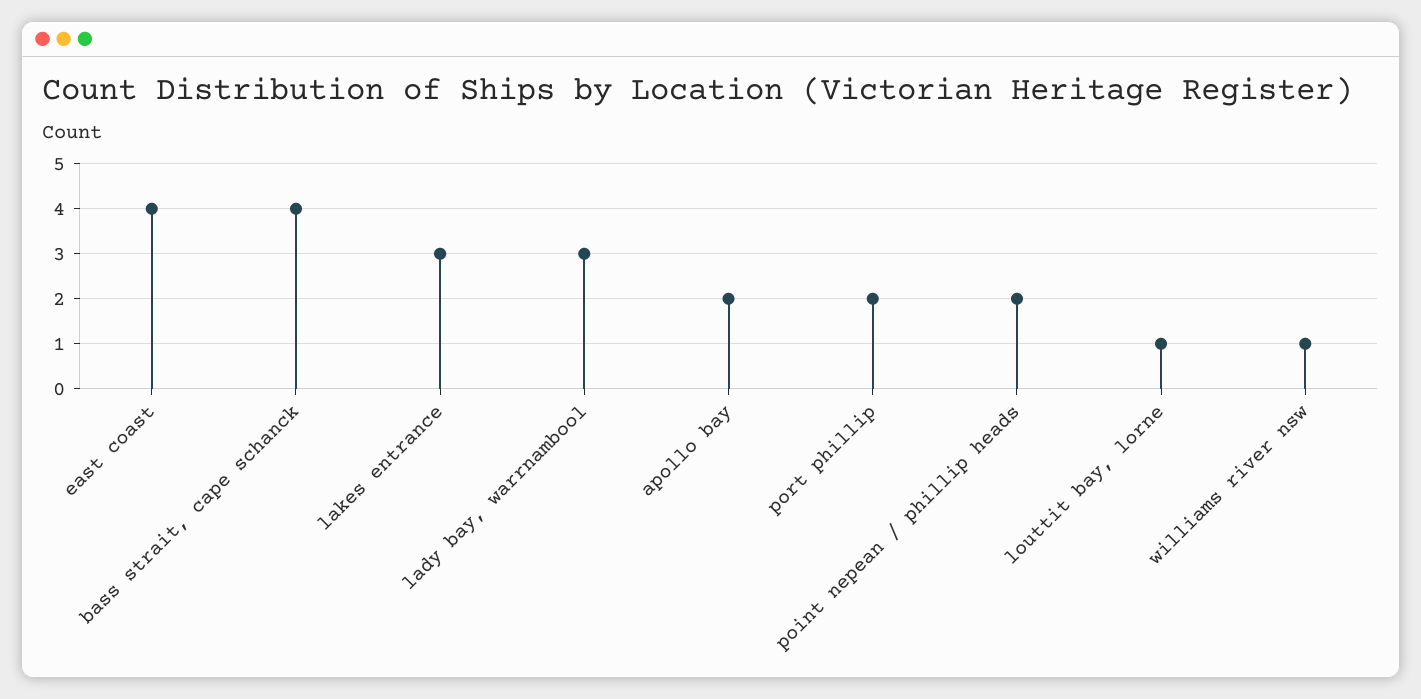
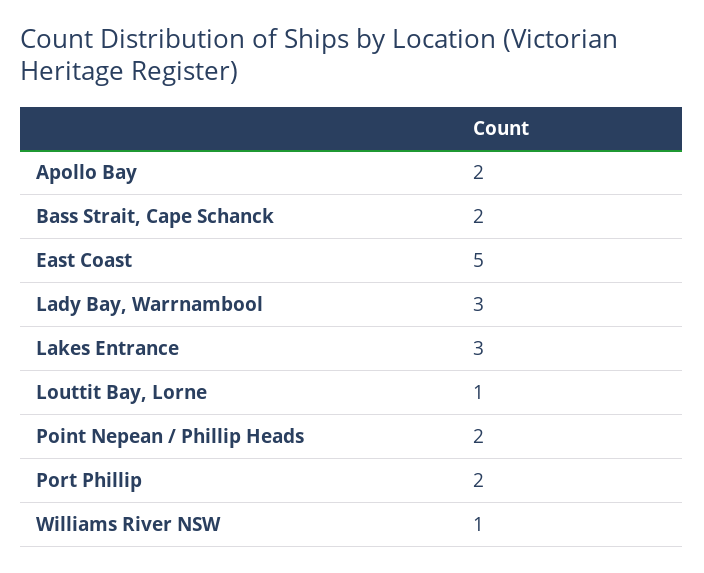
  {
-   "east coast": 4,
+   "east coast": 5,
-   "bass strait, cape schanck": 4,
+   "bass strait, cape schanck": 2,
    "lakes entrance": 3,
    "lady bay, warrnambool": 3,
    "apollo bay": 2,
    "port phillip": 2,
    "point nepean / phillip heads": 2,
    "louttit bay, lorne": 1,
    "williams river nsw": 1
  }

